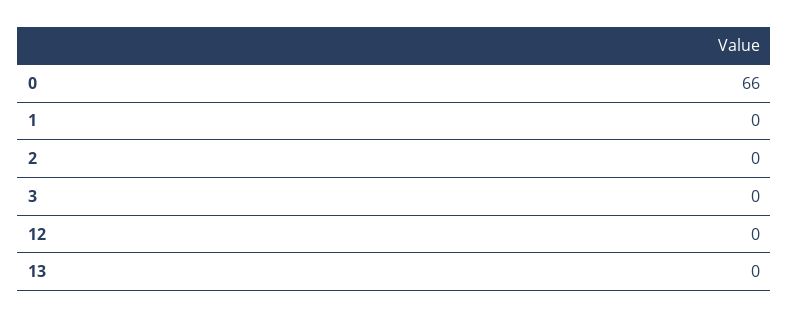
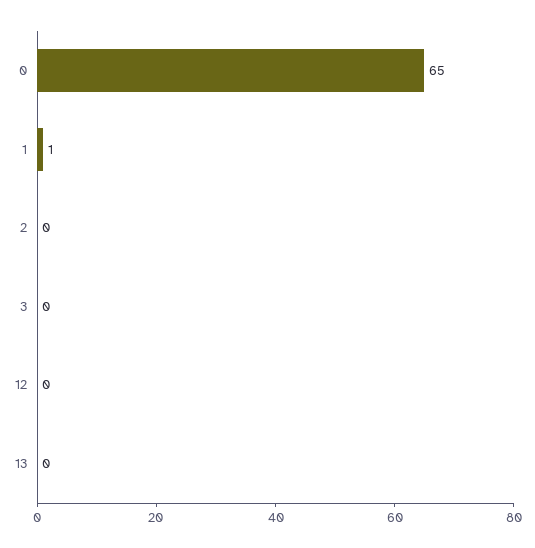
  {
-   "0": 66,
+   "0": 65,
-   "1": 0,
+   "1": 1,
    "2": 0,
    "3": 0,
    "12": 0,
    "13": 0
  }

